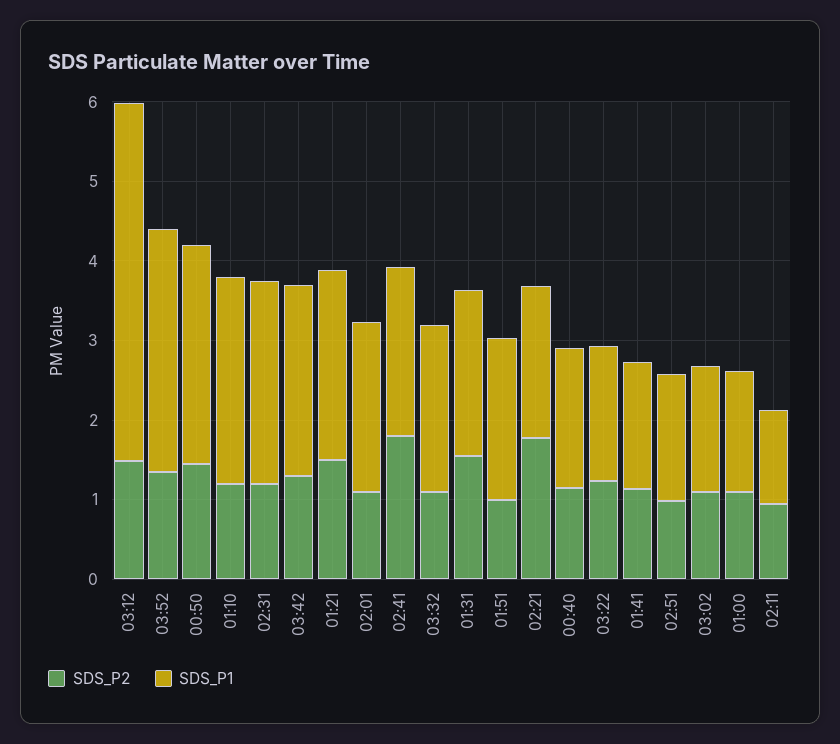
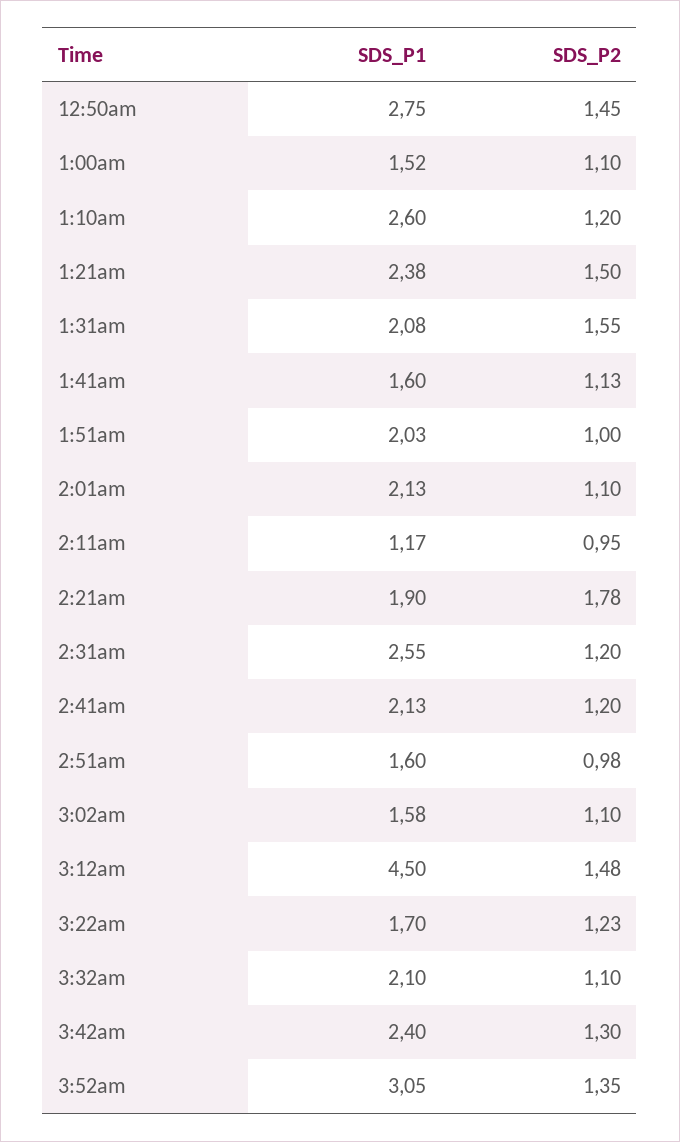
  {
    "SDS_P2": {
      "03:12": 1.48,
      "03:52": 1.35,
      "00:50": 1.45,
      "01:10": 1.2,
      "02:31": 1.2,
      "03:42": 1.3,
      "01:21": 1.5,
      "02:01": 1.1,
-     "02:41": 1.8,
+     "02:41": 1.2,
      "03:32": 1.1,
      "01:31": 1.55,
      "01:51": 1,
      "02:21": 1.78,
-     "00:40": 1.2,
      "03:22": 1.23,
      "01:41": 1.13,
      "02:51": 0.98,
      "03:02": 1.1,
      "01:00": 1.1,
      "02:11": 0.95
    },
    "SDS_P1": {
      "03:12": 4.5,
      "03:52": 3.05,
      "00:50": 2.75,
      "01:10": 2.6,
      "02:31": 2.55,
      "03:42": 2.4,
      "01:21": 2.38,
      "02:01": 2.13,
      "02:41": 2.13,
      "03:32": 2.1,
      "01:31": 2.08,
      "01:51": 2.03,
      "02:21": 1.9,
-     "00:40": 1.8,
      "03:22": 1.7,
      "01:41": 1.6,
      "02:51": 1.6,
      "03:02": 1.58,
      "01:00": 1.52,
      "02:11": 1.17
    }
  }

